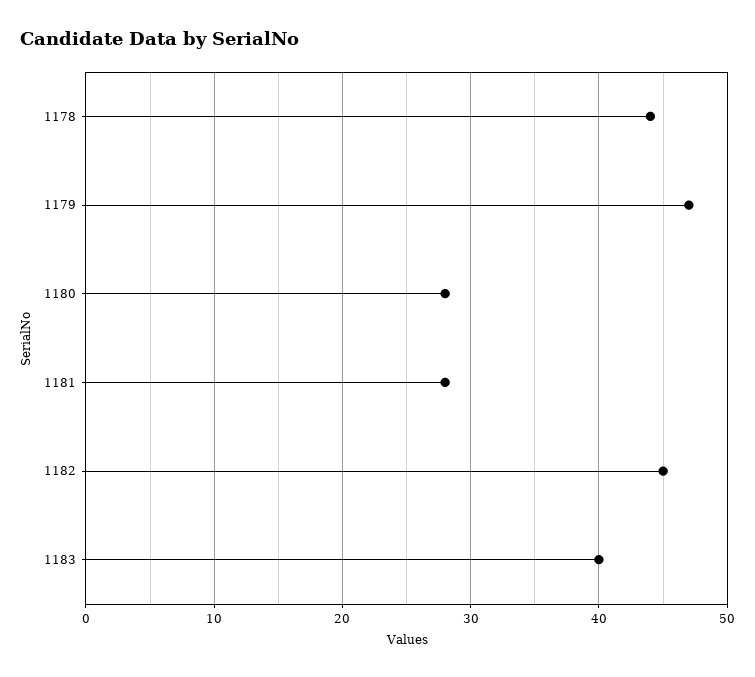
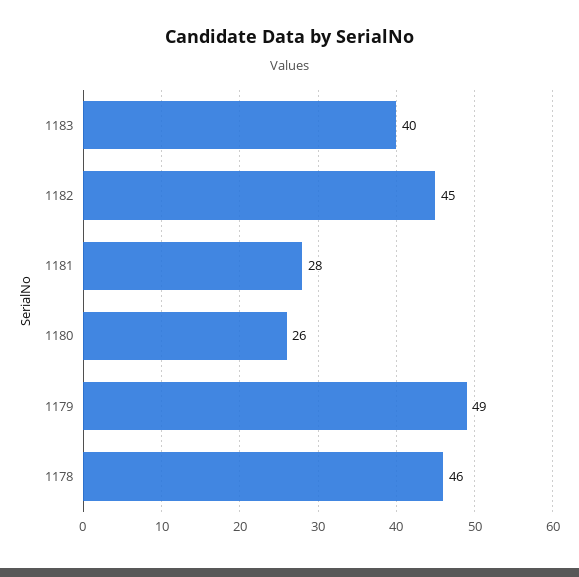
  {
-   "1178": 44,
+   "1178": 46,
-   "1179": 47,
+   "1179": 49,
-   "1180": 28,
+   "1180": 26,
    "1181": 28,
    "1182": 45,
    "1183": 40
  }

